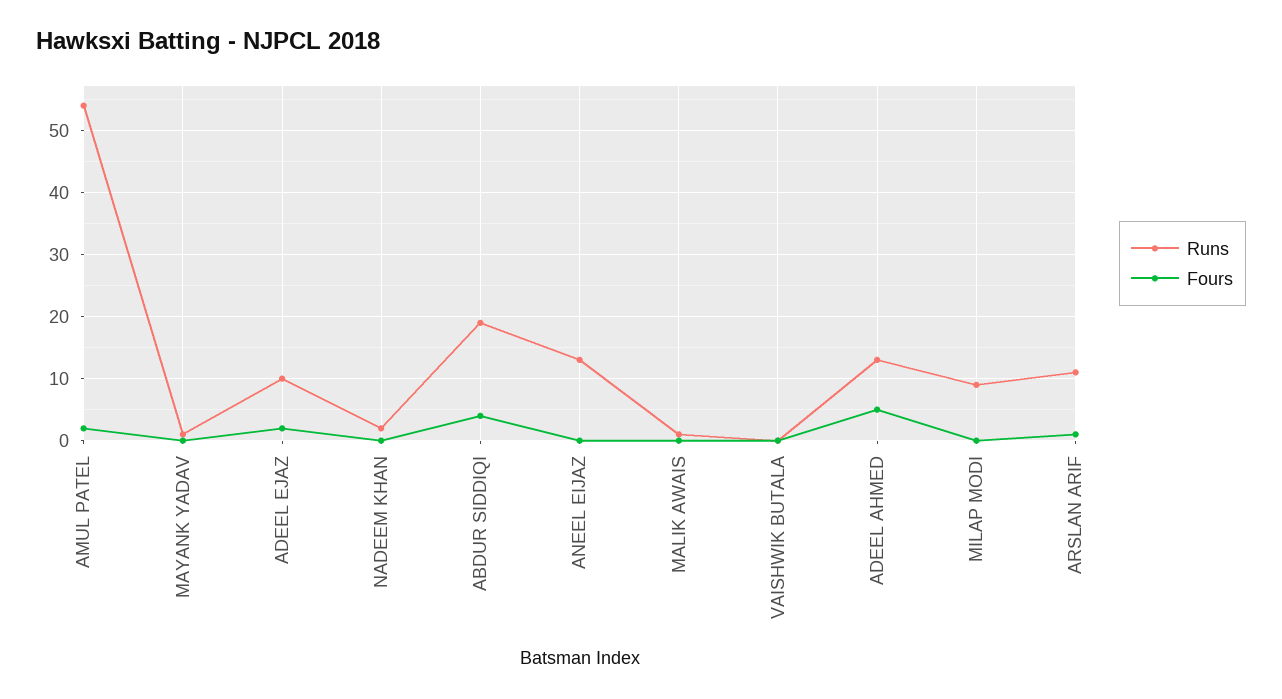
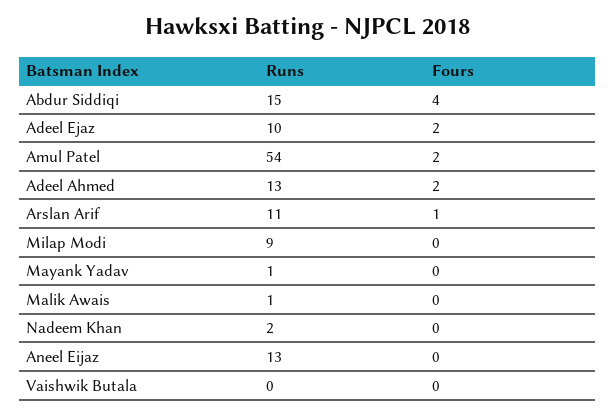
  {
    "Runs": {
      "AMUL PATEL": 54,
      "MAYANK YADAV": 1,
      "ADEEL EJAZ": 10,
      "NADEEM KHAN": 2,
-     "ABDUR SIDDIQI": 19,
+     "ABDUR SIDDIQI": 15,
      "ANEEL EIJAZ": 13,
      "MALIK AWAIS": 1,
      "VAISHWIK BUTALA": 0,
      "ADEEL AHMED": 13,
      "MILAP MODI": 9,
      "ARSLAN ARIF": 11
    },
    "Fours": {
      "AMUL PATEL": 2,
      "MAYANK YADAV": 0,
      "ADEEL EJAZ": 2,
      "NADEEM KHAN": 0,
      "ABDUR SIDDIQI": 4,
      "ANEEL EIJAZ": 0,
      "MALIK AWAIS": 0,
      "VAISHWIK BUTALA": 0,
-     "ADEEL AHMED": 5,
+     "ADEEL AHMED": 2,
      "MILAP MODI": 0,
      "ARSLAN ARIF": 1
    }
  }

